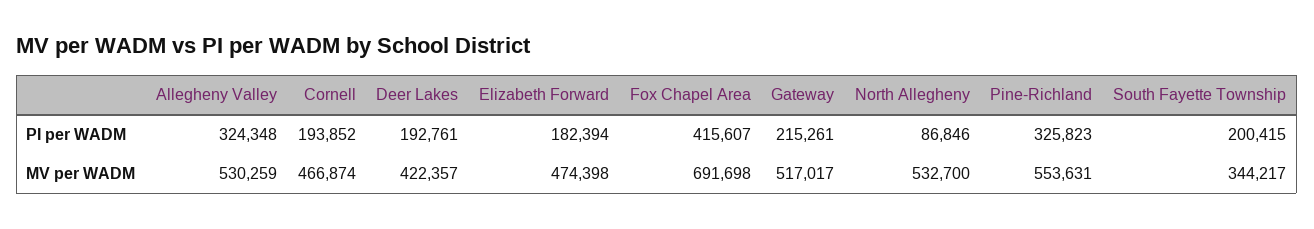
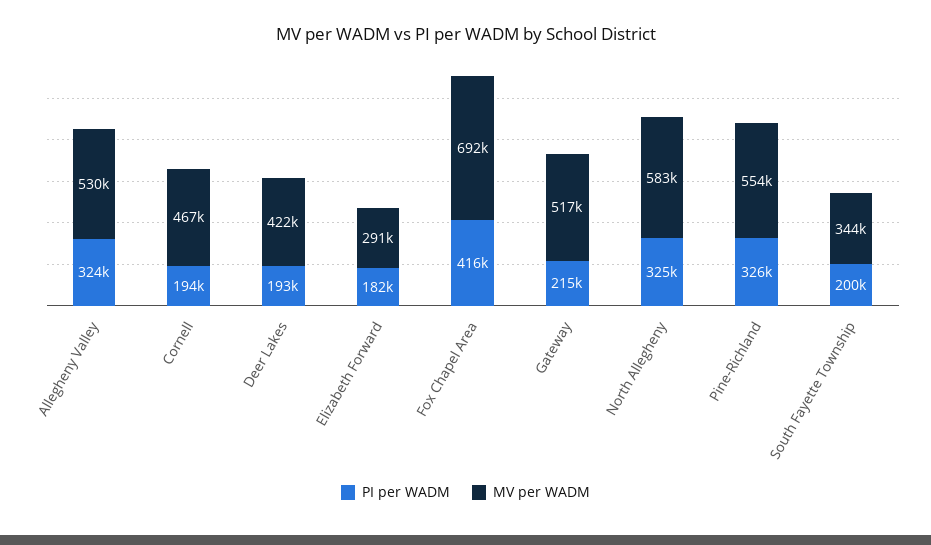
  {
    "PI per WADM": {
      "Allegheny Valley": 324348,
      "Cornell": 193852,
      "Deer Lakes": 192761,
      "Elizabeth Forward": 182394,
      "Fox Chapel Area": 415607,
      "Gateway": 215261,
-     "North Allegheny": 86846,
+     "North Allegheny": 325000,
      "Pine-Richland": 325823,
      "South Fayette Township": 200415
    },
    "MV per WADM": {
      "Allegheny Valley": 530259,
      "Cornell": 466874,
      "Deer Lakes": 422357,
-     "Elizabeth Forward": 474398,
+     "Elizabeth Forward": 291000,
      "Fox Chapel Area": 691698,
      "Gateway": 517017,
-     "North Allegheny": 532700,
+     "North Allegheny": 583000,
      "Pine-Richland": 553631,
      "South Fayette Township": 344217
    }
  }

